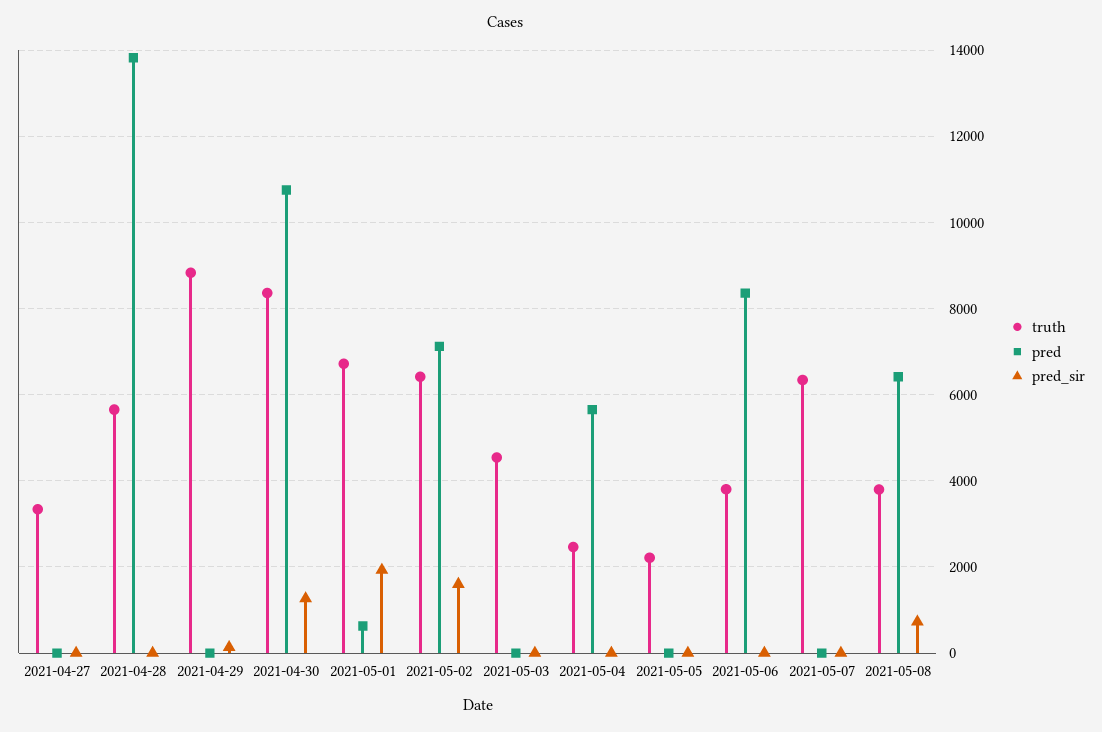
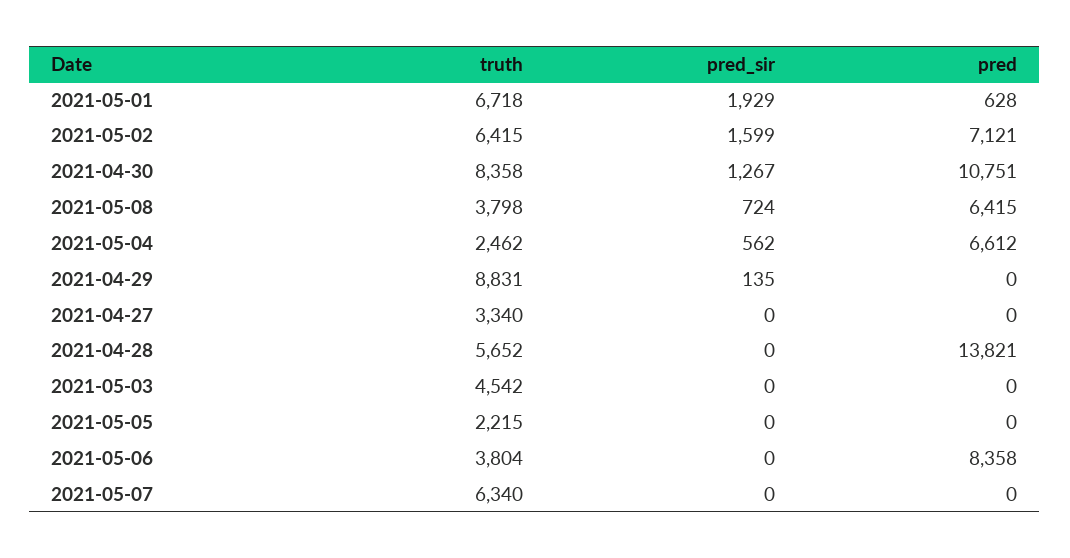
  {
    "truth": {
      "2021-04-27": 3340,
      "2021-04-28": 5652,
      "2021-04-29": 8831,
      "2021-04-30": 8358,
      "2021-05-01": 6718,
      "2021-05-02": 6415,
      "2021-05-03": 4542,
      "2021-05-04": 2462,
      "2021-05-05": 2215,
      "2021-05-06": 3804,
      "2021-05-07": 6340,
      "2021-05-08": 3798
    },
    "pred": {
      "2021-04-27": 0,
      "2021-04-28": 13821,
      "2021-04-29": 0,
      "2021-04-30": 10751,
      "2021-05-01": 628,
      "2021-05-02": 7121,
      "2021-05-03": 0,
-     "2021-05-04": 5600,
+     "2021-05-04": 6612,
      "2021-05-05": 0,
      "2021-05-06": 8358,
      "2021-05-07": 0,
      "2021-05-08": 6415
    },
    "pred_sir": {
      "2021-04-27": 0,
      "2021-04-28": 0,
      "2021-04-29": 135,
      "2021-04-30": 1267,
      "2021-05-01": 1929,
      "2021-05-02": 1599,
      "2021-05-03": 0,
-     "2021-05-04": 0,
+     "2021-05-04": 562,
      "2021-05-05": 0,
      "2021-05-06": 0,
      "2021-05-07": 0,
      "2021-05-08": 724
    }
  }

